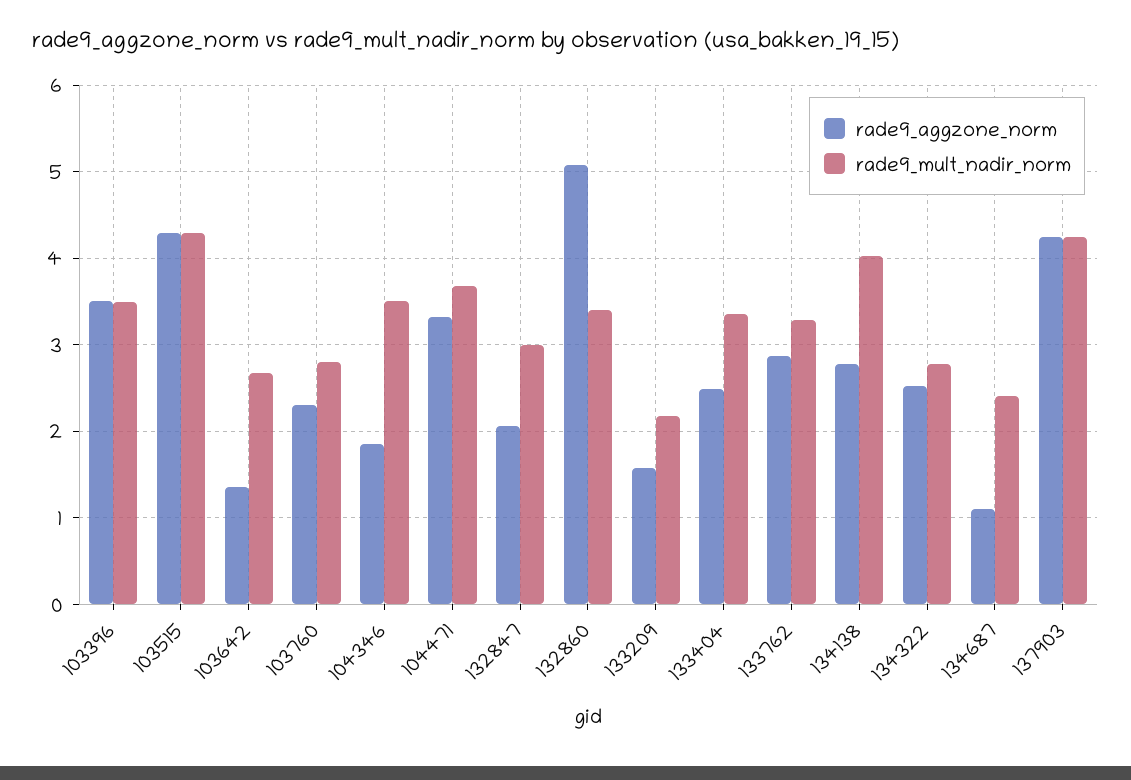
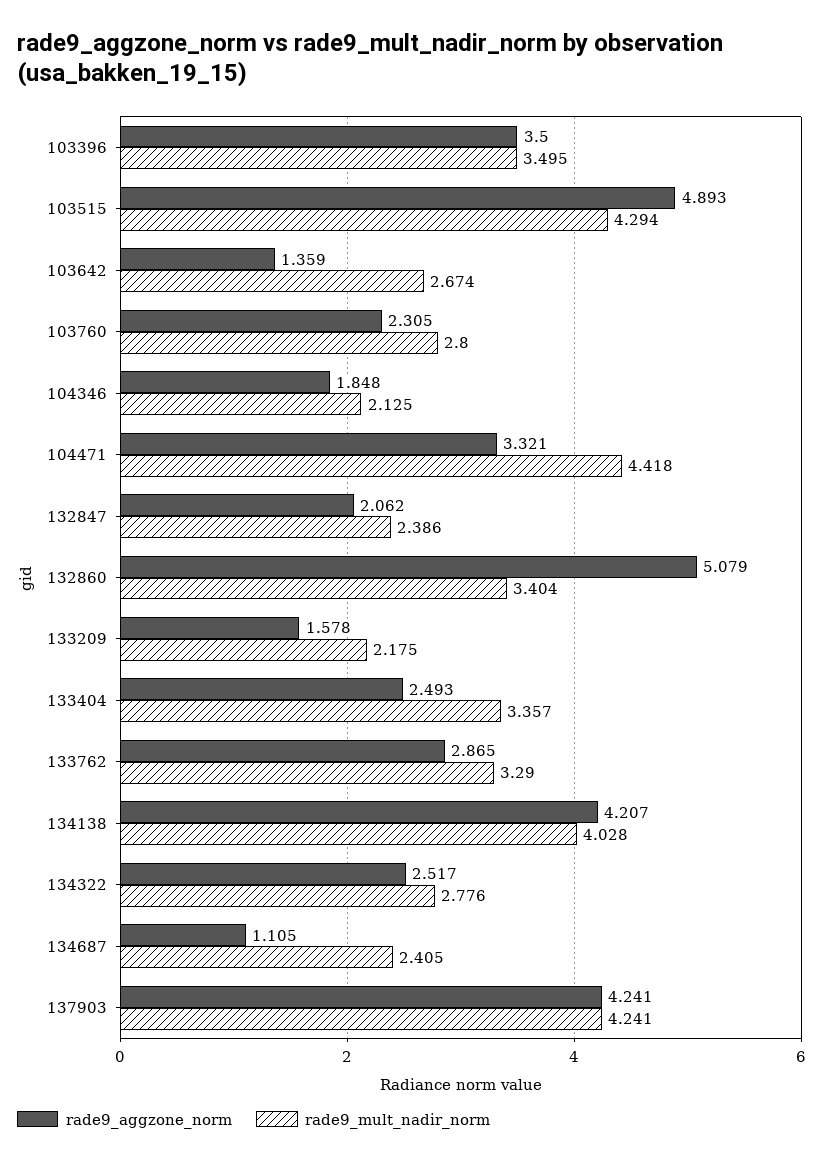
  {
    "rade9_aggzone_norm": {
      "103396": 3.5,
-     "103515": 4.3,
+     "103515": 4.893,
      "103642": 1.359,
      "103760": 2.305,
      "104346": 1.848,
      "104471": 3.321,
      "132847": 2.062,
      "132860": 5.079,
      "133209": 1.578,
      "133404": 2.493,
      "133762": 2.865,
-     "134138": 2.8,
+     "134138": 4.207,
      "134322": 2.517,
      "134687": 1.105,
      "137903": 4.241
    },
    "rade9_mult_nadir_norm": {
      "103396": 3.495,
      "103515": 4.294,
      "103642": 2.674,
      "103760": 2.8,
-     "104346": 3.5,
+     "104346": 2.125,
-     "104471": 3.7,
+     "104471": 4.418,
-     "132847": 3,
+     "132847": 2.386,
      "132860": 3.404,
      "133209": 2.175,
      "133404": 3.357,
      "133762": 3.29,
      "134138": 4.028,
      "134322": 2.776,
      "134687": 2.405,
      "137903": 4.241
    }
  }

